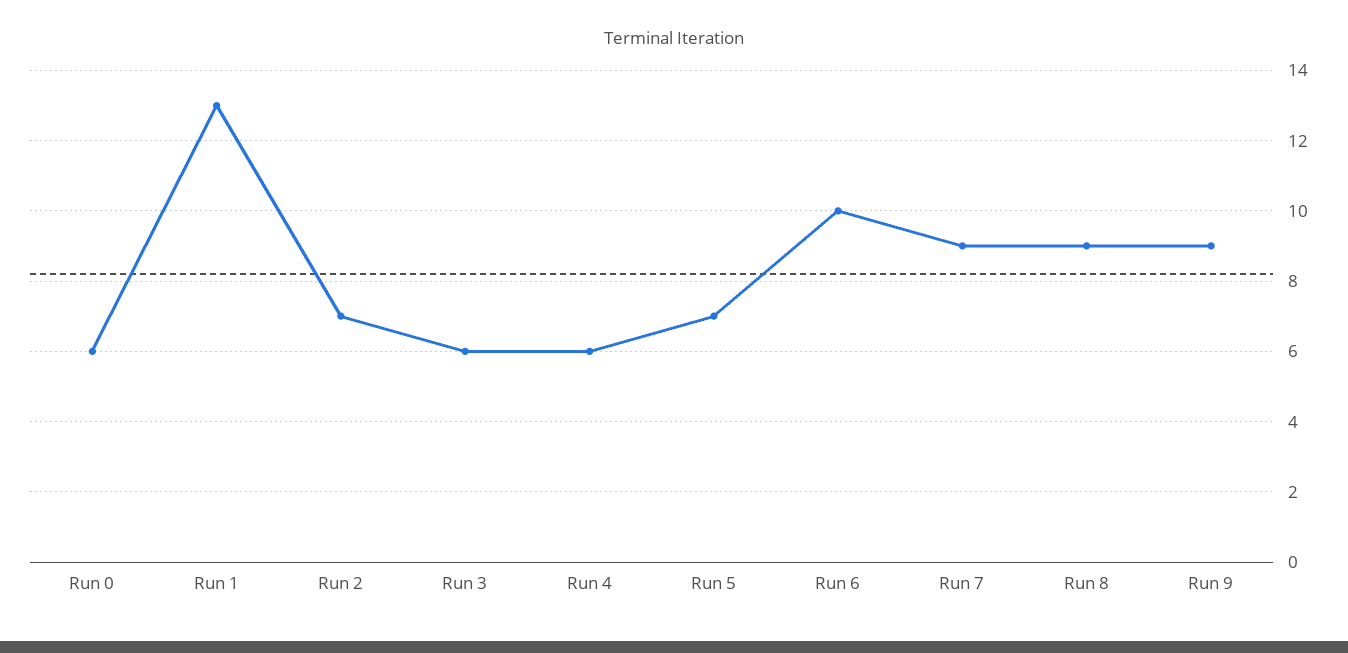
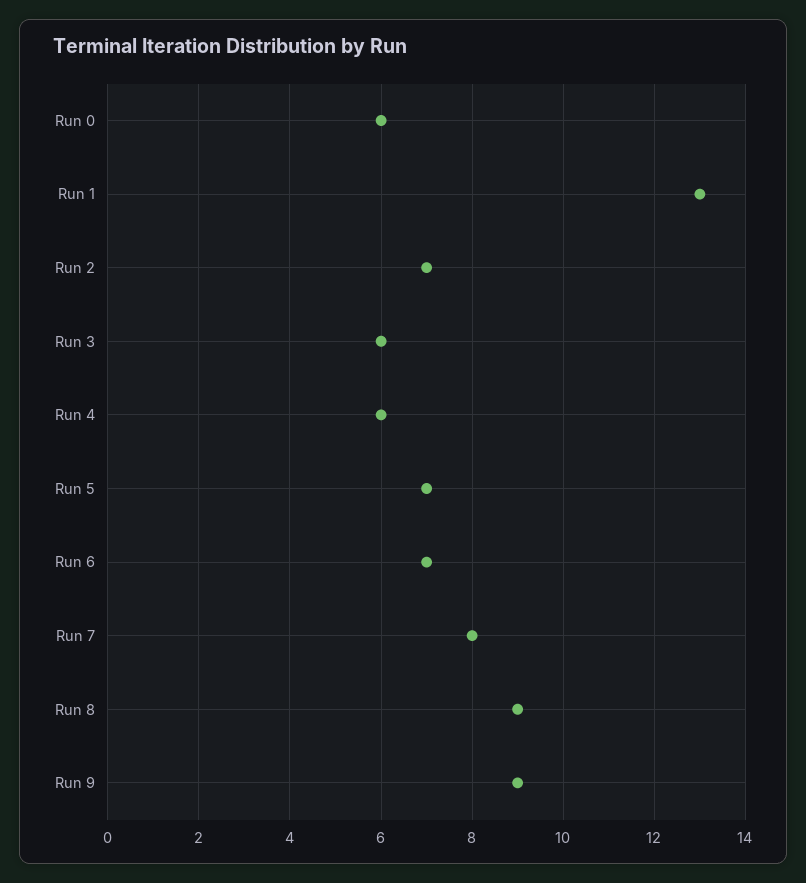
  {
    "Run 0": 6,
    "Run 1": 13,
    "Run 2": 7,
    "Run 3": 6,
    "Run 4": 6,
    "Run 5": 7,
-   "Run 6": 10,
+   "Run 6": 7,
-   "Run 7": 9,
+   "Run 7": 8,
    "Run 8": 9,
    "Run 9": 9
  }

